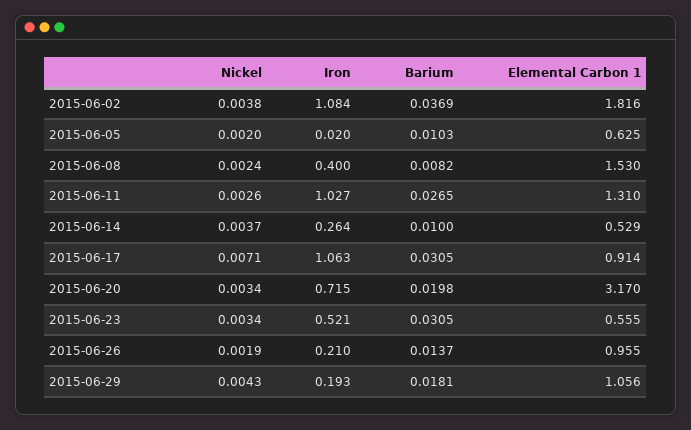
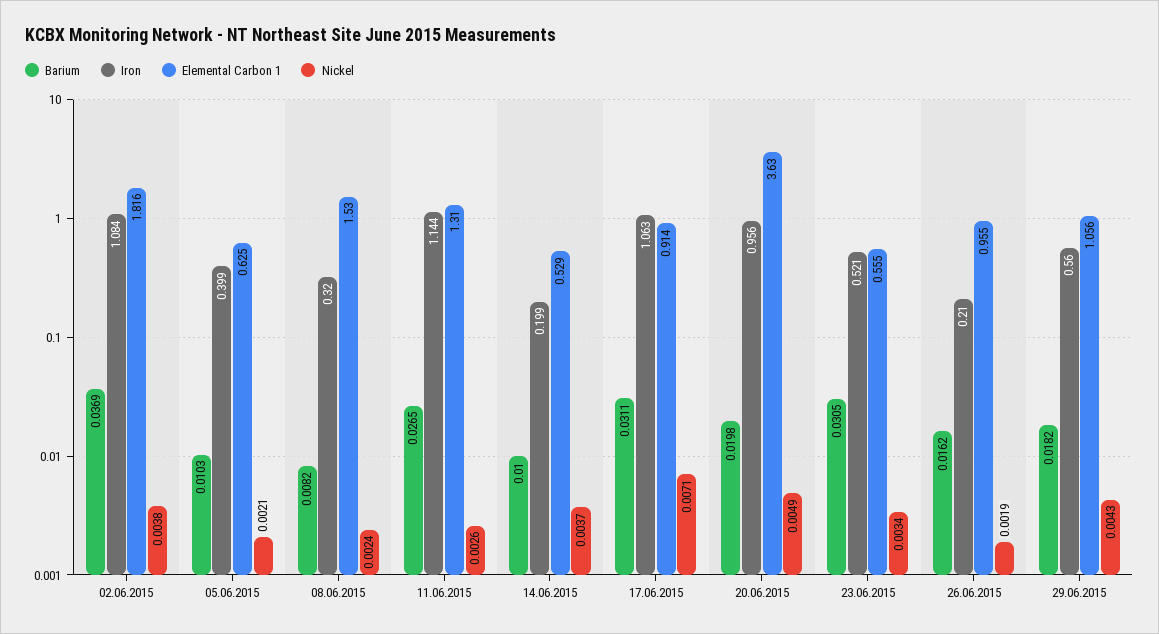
  {
    "Nickel": {
      "2015-06-02": 0.0038,
-     "2015-06-05": 0.002,
+     "2015-06-05": 0.0021,
      "2015-06-08": 0.0024,
      "2015-06-11": 0.0026,
      "2015-06-14": 0.0037,
      "2015-06-17": 0.0071,
-     "2015-06-20": 0.0034,
+     "2015-06-20": 0.0049,
      "2015-06-23": 0.0034,
      "2015-06-26": 0.0019,
      "2015-06-29": 0.0043
    },
    "Iron": {
      "2015-06-02": 1.084,
-     "2015-06-05": 0.02,
+     "2015-06-05": 0.399,
-     "2015-06-08": 0.4,
+     "2015-06-08": 0.32,
-     "2015-06-11": 1.027,
+     "2015-06-11": 1.144,
-     "2015-06-14": 0.264,
+     "2015-06-14": 0.199,
      "2015-06-17": 1.063,
-     "2015-06-20": 0.715,
+     "2015-06-20": 0.956,
      "2015-06-23": 0.521,
      "2015-06-26": 0.21,
-     "2015-06-29": 0.193
+     "2015-06-29": 0.56
    },
    "Barium": {
      "2015-06-02": 0.0369,
      "2015-06-05": 0.0103,
      "2015-06-08": 0.0082,
      "2015-06-11": 0.0265,
      "2015-06-14": 0.01,
-     "2015-06-17": 0.0305,
+     "2015-06-17": 0.0311,
      "2015-06-20": 0.0198,
      "2015-06-23": 0.0305,
-     "2015-06-26": 0.0137,
+     "2015-06-26": 0.0162,
-     "2015-06-29": 0.0181
+     "2015-06-29": 0.0182
    },
    "Elemental Carbon 1": {
      "2015-06-02": 1.816,
      "2015-06-05": 0.625,
      "2015-06-08": 1.53,
      "2015-06-11": 1.31,
      "2015-06-14": 0.529,
      "2015-06-17": 0.914,
-     "2015-06-20": 3.17,
+     "2015-06-20": 3.63,
      "2015-06-23": 0.555,
      "2015-06-26": 0.955,
      "2015-06-29": 1.056
    }
  }

